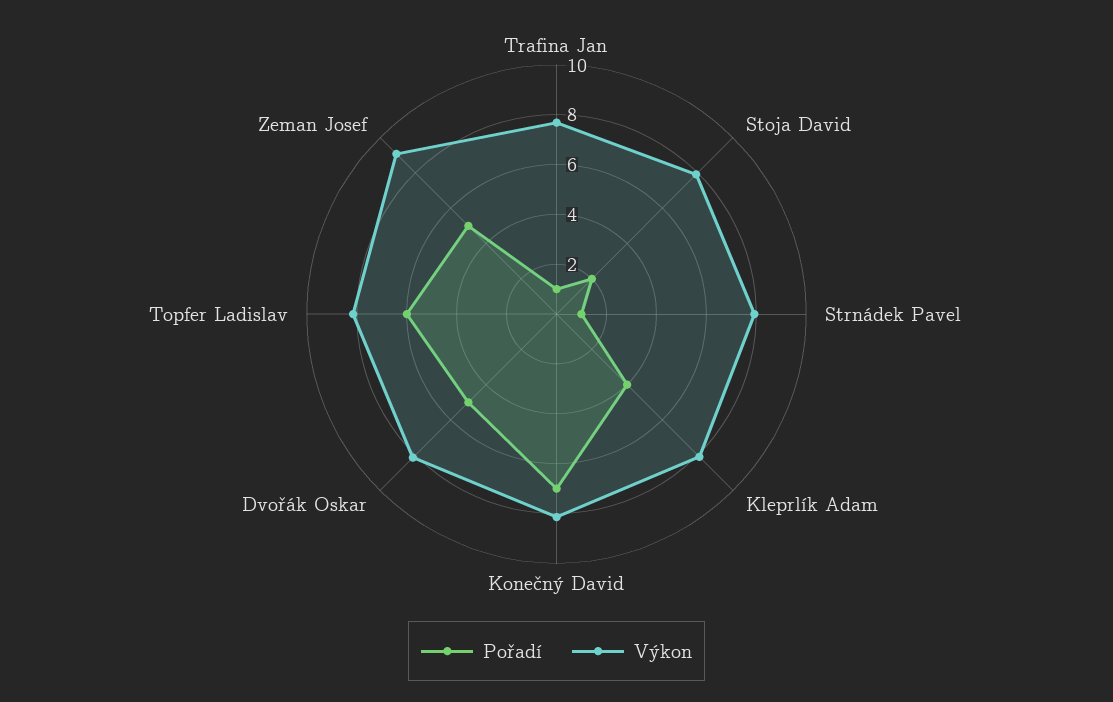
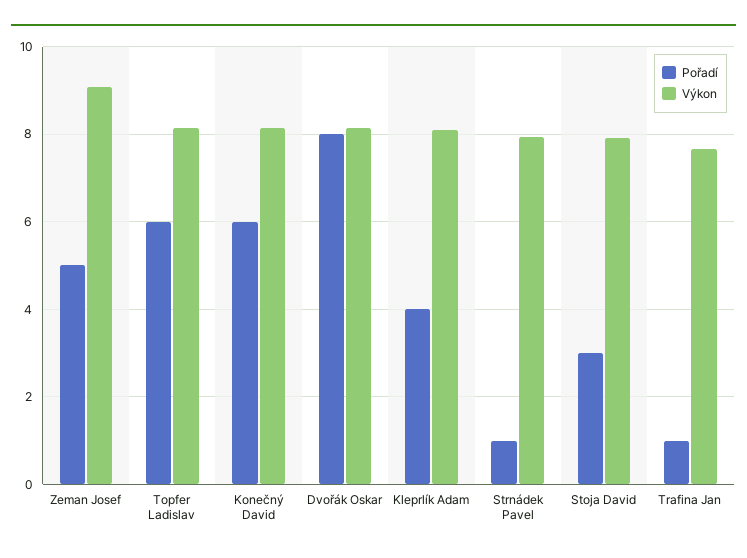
  {
    "Pořadí": {
      "Trafina Jan": 1,
-     "Stoja David": 2,
+     "Stoja David": 3,
      "Strnádek Pavel": 1,
      "Kleprlík Adam": 4,
-     "Konečný David": 7,
+     "Konečný David": 6,
-     "Dvořák Oskar": 5,
+     "Dvořák Oskar": 8,
      "Topfer Ladislav": 6,
      "Zeman Josef": 5
    },
    "Výkon": {
      "Trafina Jan": 7.6,
      "Stoja David": 8,
      "Strnádek Pavel": 8,
      "Kleprlík Adam": 8.2,
      "Konečný David": 8.2,
      "Dvořák Oskar": 8.2,
      "Topfer Ladislav": 8.2,
      "Zeman Josef": 9
    }
  }

